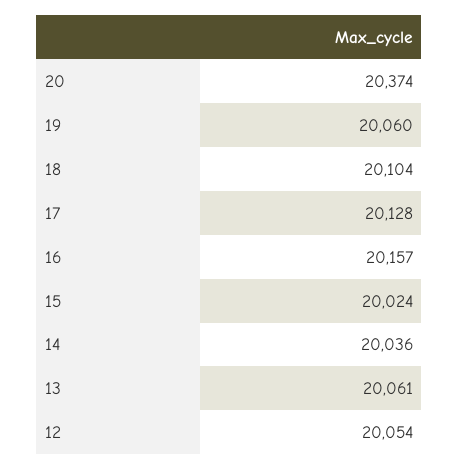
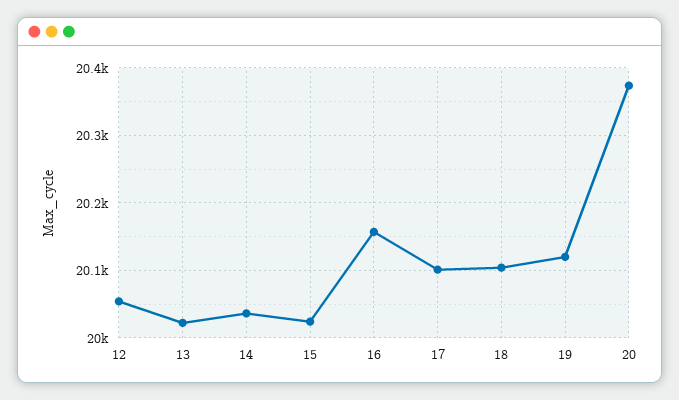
  {
    "20": 20374,
-   "19": 20060,
+   "19": 20120,
    "18": 20104,
-   "17": 20128,
+   "17": 20100,
    "16": 20157,
    "15": 20024,
    "14": 20036,
-   "13": 20061,
+   "13": 20020,
    "12": 20054
  }

